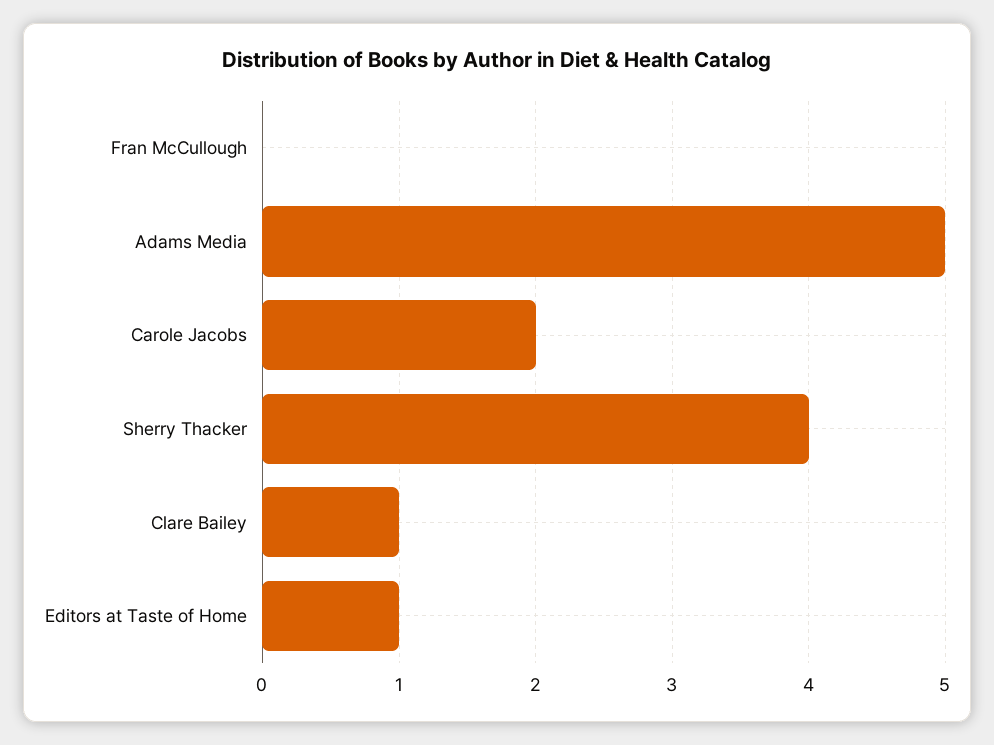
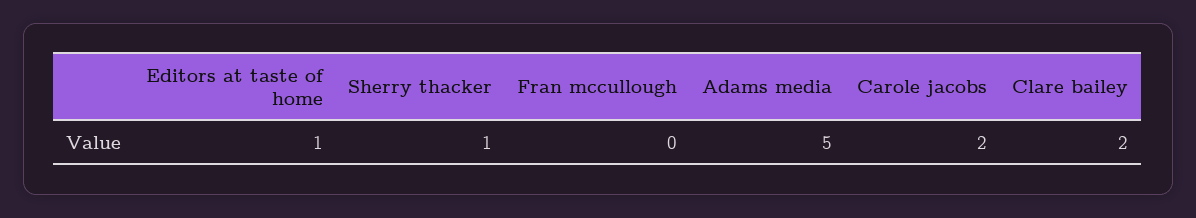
  {
    "Fran McCullough": 0,
    "Adams Media": 5,
    "Carole Jacobs": 2,
-   "Sherry Thacker": 4,
+   "Sherry Thacker": 1,
-   "Clare Bailey": 1,
+   "Clare Bailey": 2,
    "Editors at Taste of Home": 1
  }

